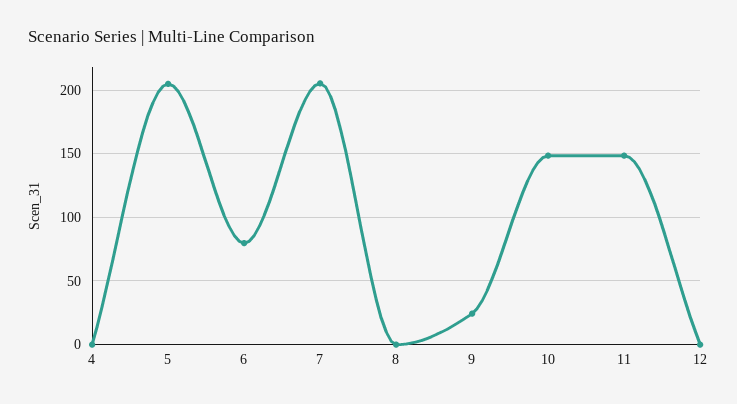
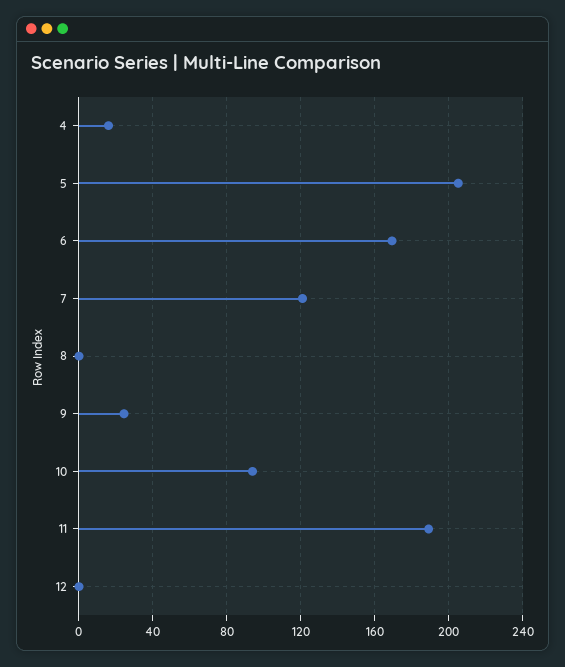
  {
-   "4": 0,
+   "4": 15,
    "5": 205,
-   "6": 80,
+   "6": 170,
-   "7": 205,
+   "7": 120,
    "8": 0,
    "9": 25,
-   "10": 150,
+   "10": 95,
-   "11": 150,
+   "11": 190,
    "12": 0
  }

